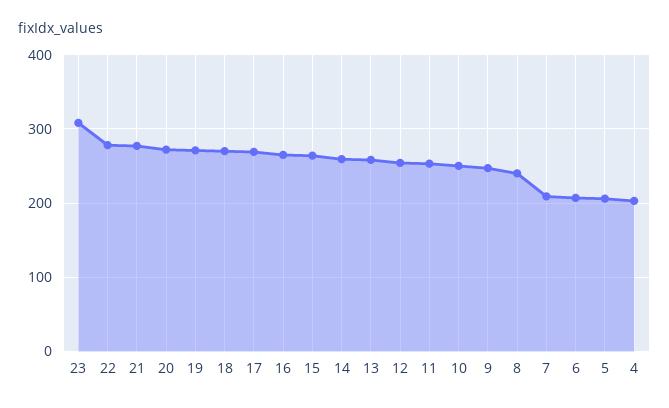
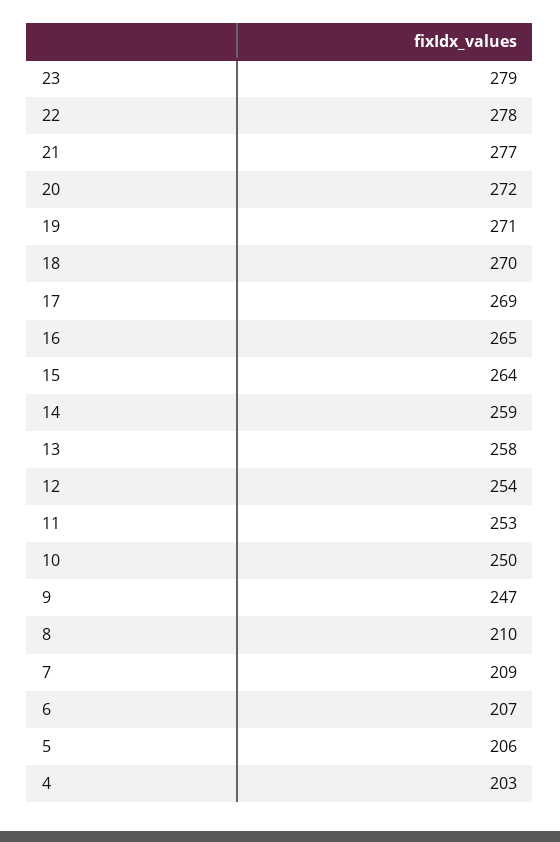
  {
-   "23": 310,
+   "23": 279,
    "22": 278,
    "21": 277,
    "20": 272,
    "19": 271,
    "18": 270,
    "17": 269,
    "16": 265,
    "15": 264,
    "14": 259,
    "13": 258,
    "12": 254,
    "11": 253,
    "10": 250,
    "9": 247,
-   "8": 240,
+   "8": 210,
    "7": 209,
    "6": 207,
    "5": 206,
    "4": 203
  }

